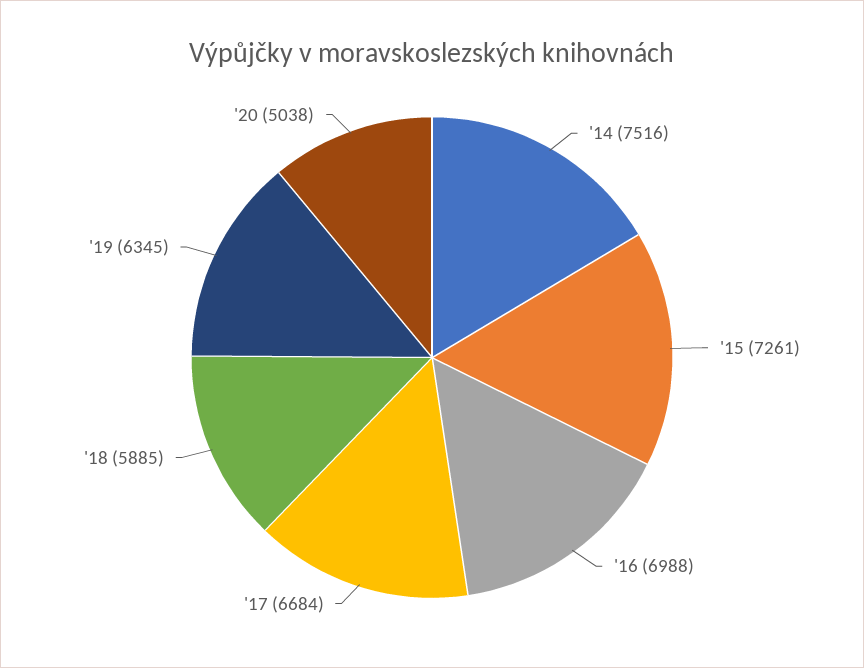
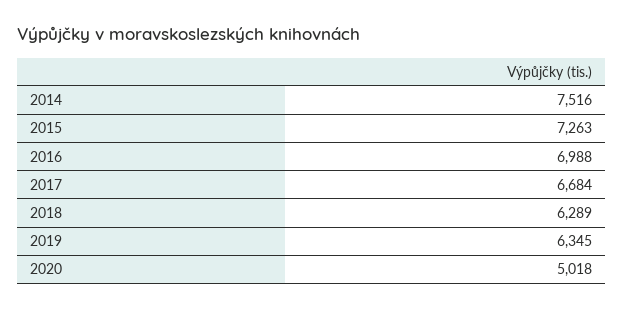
  {
    "'14": 7516,
-   "'15": 7261,
+   "'15": 7263,
    "'16": 6988,
    "'17": 6684,
-   "'18": 5885,
+   "'18": 6289,
    "'19": 6345,
-   "'20": 5038
+   "'20": 5018
  }

